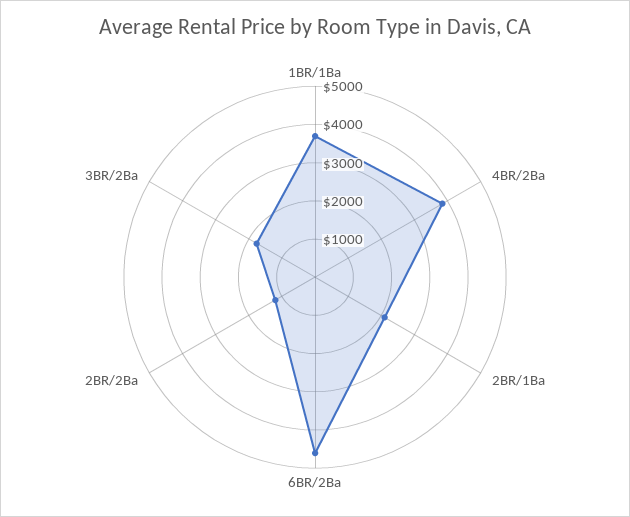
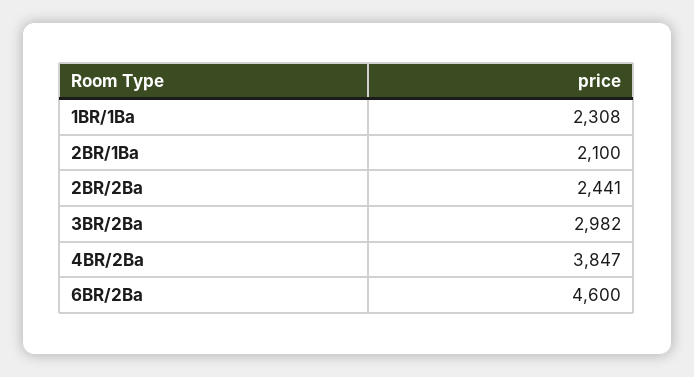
  {
-   "1BR/1Ba": 3750,
+   "1BR/1Ba": 2308,
    "4BR/2Ba": 3847,
    "2BR/1Ba": 2100,
    "6BR/2Ba": 4600,
-   "2BR/2Ba": 1250,
+   "2BR/2Ba": 2441,
-   "3BR/2Ba": 1750
+   "3BR/2Ba": 2982
  }

